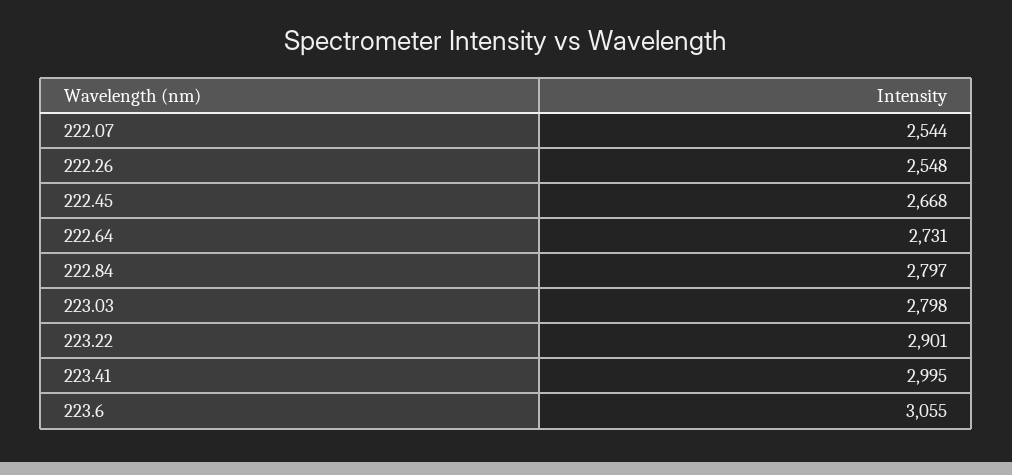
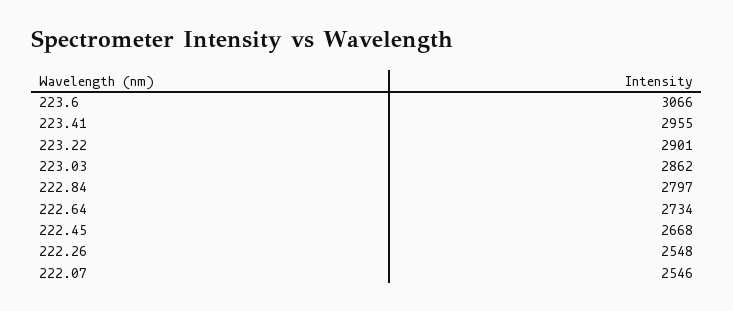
  {
-   "222.07": 2544,
+   "222.07": 2546,
    "222.26": 2548,
    "222.45": 2668,
-   "222.64": 2731,
+   "222.64": 2734,
    "222.84": 2797,
-   "223.03": 2798,
+   "223.03": 2862,
    "223.22": 2901,
-   "223.41": 2995,
+   "223.41": 2955,
-   "223.6": 3055
+   "223.6": 3066
  }

